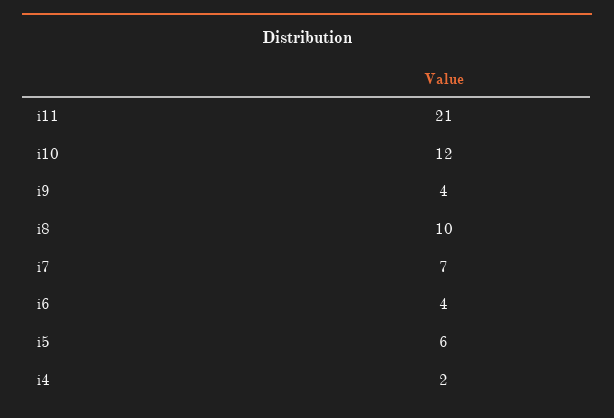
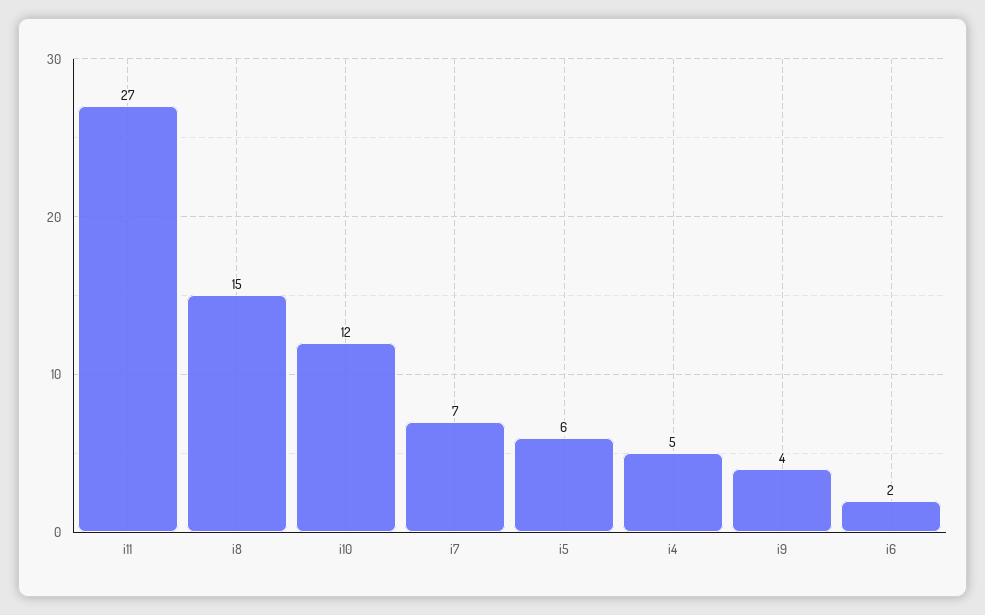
  {
-   "i11": 21,
+   "i11": 27,
    "i10": 12,
    "i9": 4,
-   "i8": 10,
+   "i8": 15,
    "i7": 7,
-   "i6": 4,
+   "i6": 2,
    "i5": 6,
-   "i4": 2
+   "i4": 5
  }

